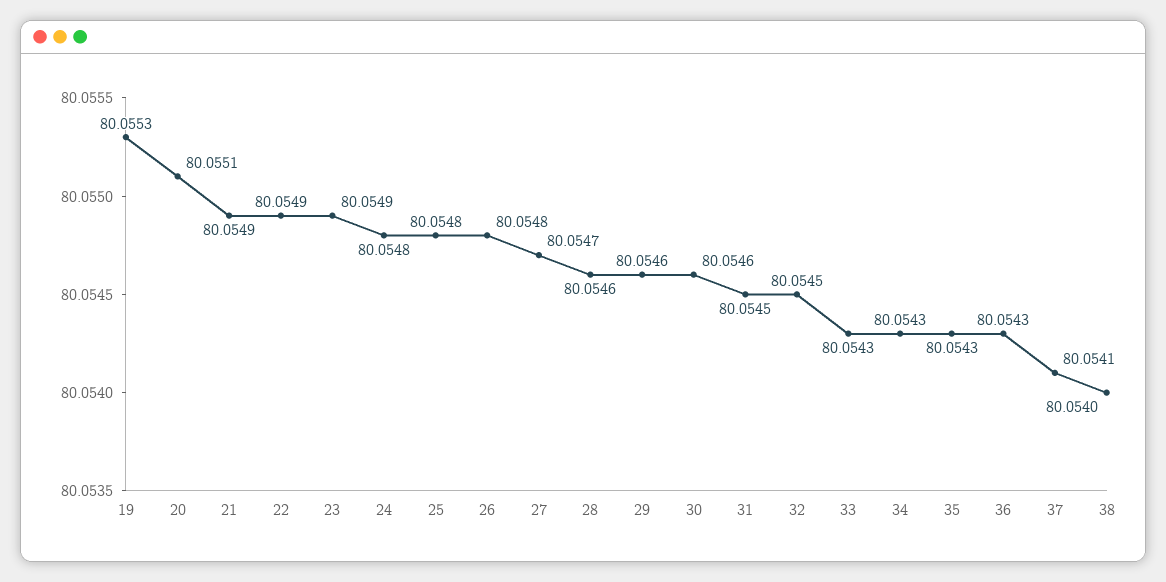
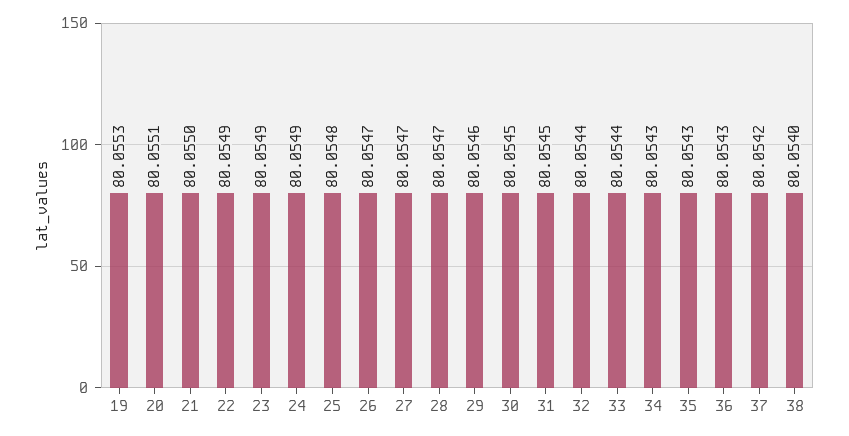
  {
    "19": 80.0553,
    "20": 80.0551,
-   "21": 80.0549,
+   "21": 80.055,
    "22": 80.0549,
    "23": 80.0549,
-   "24": 80.0548,
+   "24": 80.0549,
    "25": 80.0548,
-   "26": 80.0548,
+   "26": 80.0547,
    "27": 80.0547,
-   "28": 80.0546,
+   "28": 80.0547,
    "29": 80.0546,
-   "30": 80.0546,
+   "30": 80.0545,
    "31": 80.0545,
-   "32": 80.0545,
+   "32": 80.0544,
-   "33": 80.0543,
+   "33": 80.0544,
    "34": 80.0543,
    "35": 80.0543,
    "36": 80.0543,
-   "37": 80.0541,
+   "37": 80.0542,
    "38": 80.054
  }

